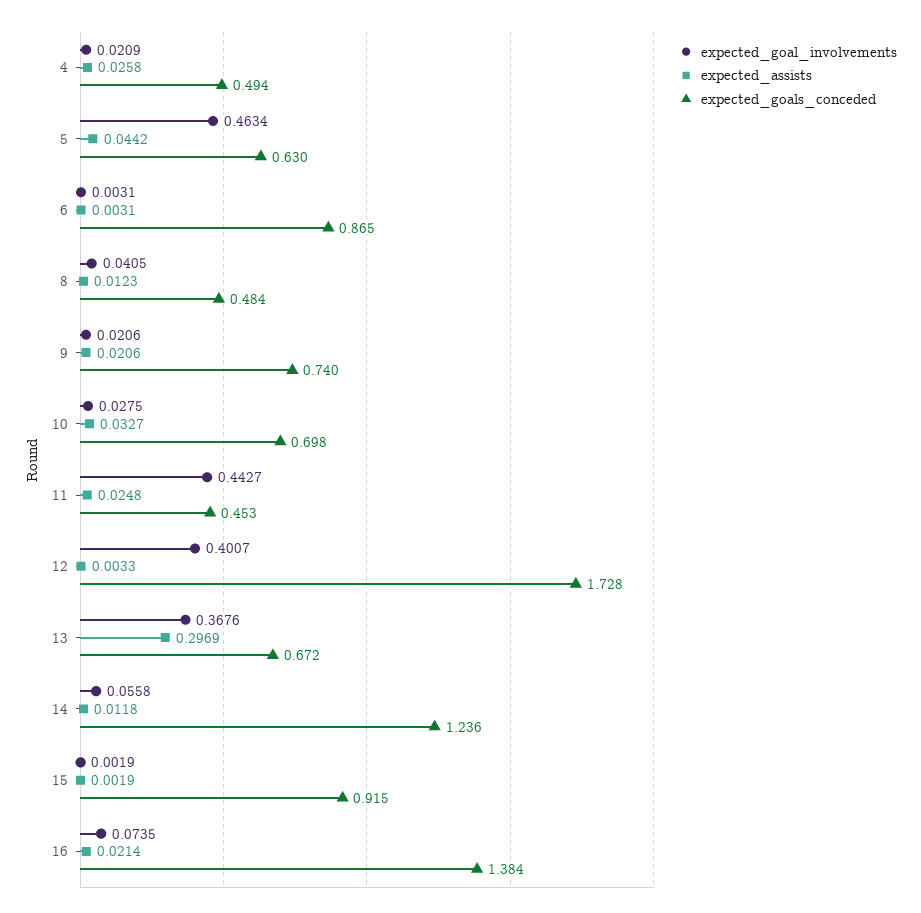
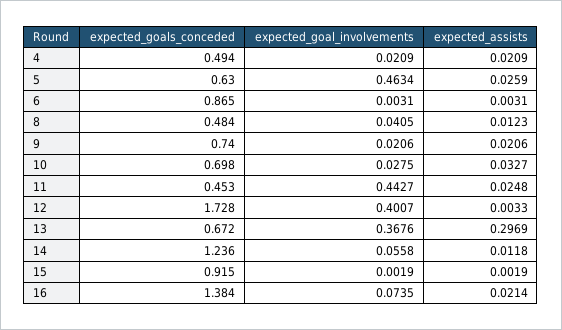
  {
    "expected_goal_involvements": {
      "4": 0.0209,
      "5": 0.4634,
      "6": 0.0031,
      "8": 0.0405,
      "9": 0.0206,
      "10": 0.0275,
      "11": 0.4427,
      "12": 0.4007,
      "13": 0.3676,
      "14": 0.0558,
      "15": 0.0019,
      "16": 0.0735
    },
    "expected_assists": {
-     "4": 0.0258,
+     "4": 0.0209,
-     "5": 0.0442,
+     "5": 0.0259,
      "6": 0.0031,
      "8": 0.0123,
      "9": 0.0206,
      "10": 0.0327,
      "11": 0.0248,
      "12": 0.0033,
      "13": 0.2969,
      "14": 0.0118,
      "15": 0.0019,
      "16": 0.0214
    },
    "expected_goals_conceded": {
      "4": 0.494,
      "5": 0.63,
      "6": 0.865,
      "8": 0.484,
      "9": 0.74,
      "10": 0.698,
      "11": 0.453,
      "12": 1.728,
      "13": 0.672,
      "14": 1.236,
      "15": 0.915,
      "16": 1.384
    }
  }

